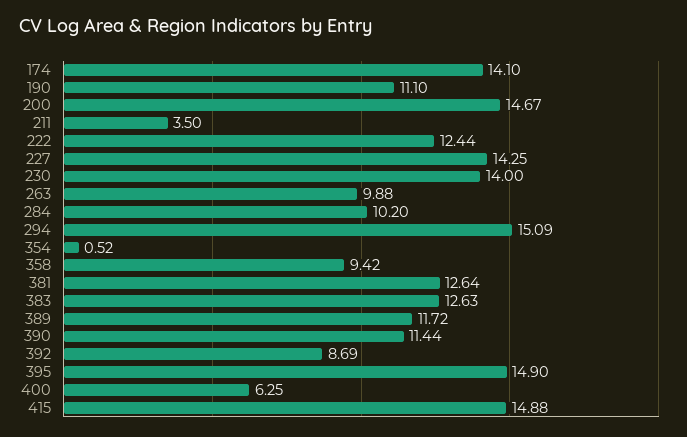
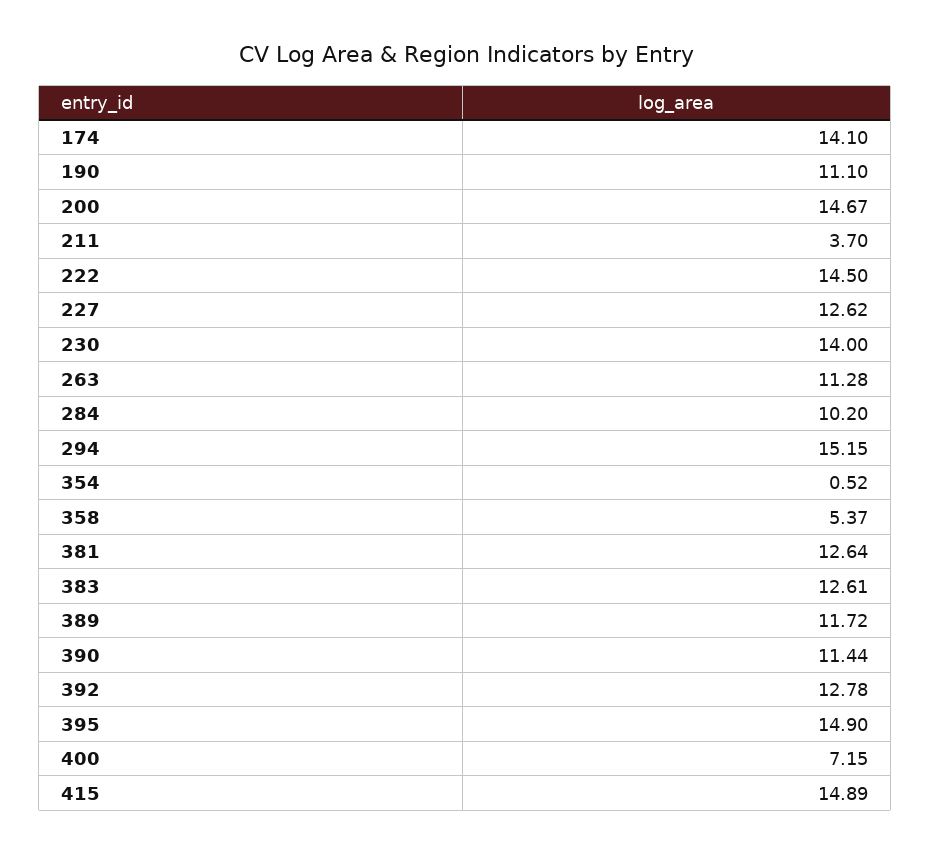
  {
    "174": 14.1,
    "190": 11.1,
    "200": 14.67,
-   "211": 3.5,
+   "211": 3.7,
-   "222": 12.44,
+   "222": 14.5,
-   "227": 14.25,
+   "227": 12.62,
    "230": 14,
-   "263": 9.88,
+   "263": 11.28,
    "284": 10.2,
-   "294": 15.09,
+   "294": 15.15,
    "354": 0.52,
-   "358": 9.42,
+   "358": 5.37,
    "381": 12.64,
-   "383": 12.63,
+   "383": 12.61,
    "389": 11.72,
    "390": 11.44,
-   "392": 8.69,
+   "392": 12.78,
    "395": 14.9,
-   "400": 6.25,
+   "400": 7.15,
-   "415": 14.88
+   "415": 14.89
  }

